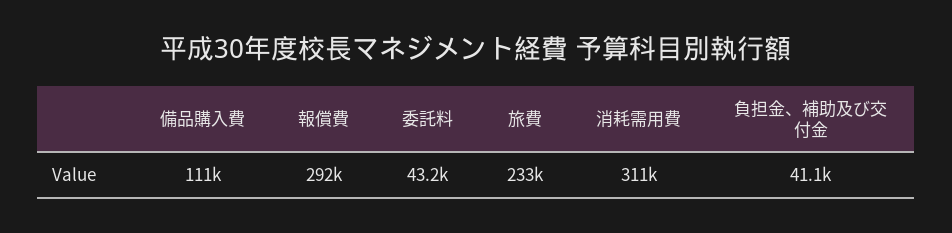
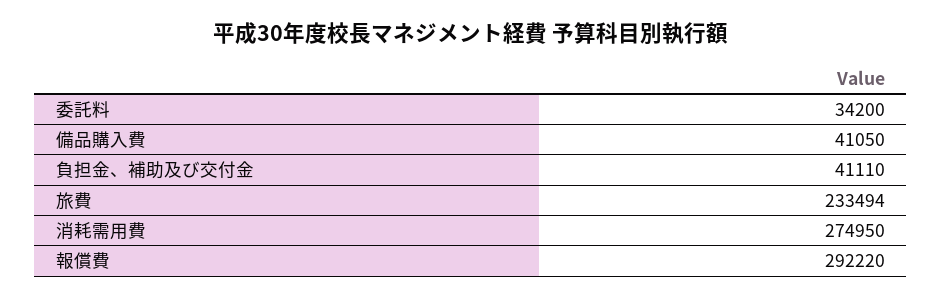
  {
-   "備品購入費": 111000,
+   "備品購入費": 41050,
    "報償費": 292220,
-   "委託料": 43200,
+   "委託料": 34200,
    "旅費": 233494,
-   "消耗需用費": 311000,
+   "消耗需用費": 274950,
    "負担金、補助及び交付金": 41110
  }

